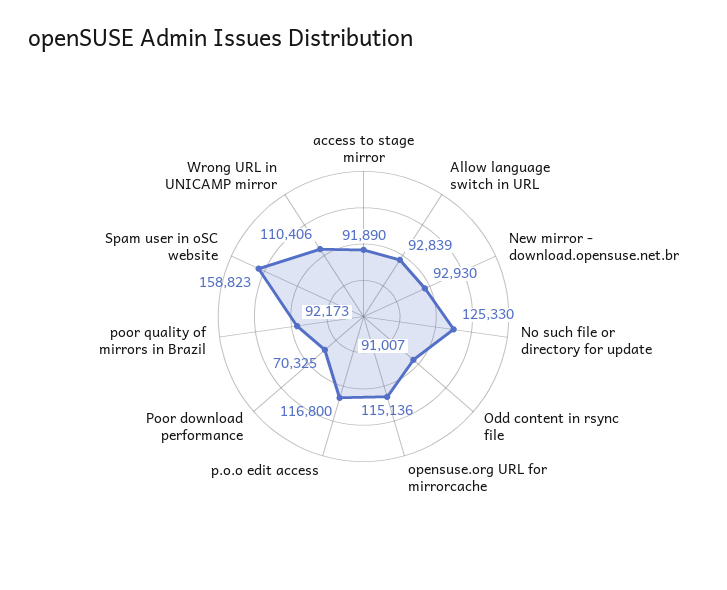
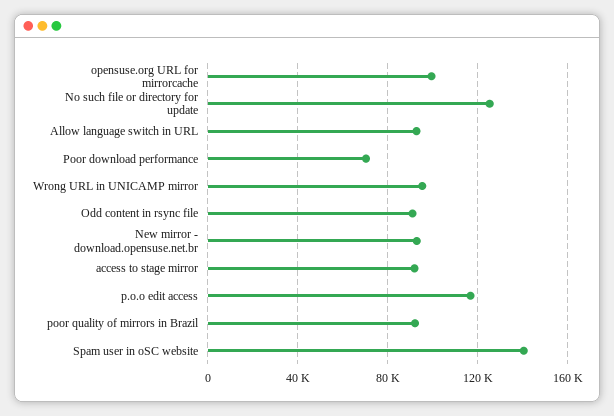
  {
    "access to stage mirror": 91890,
    "Allow language switch in URL": 92839,
    "New mirror - download.opensuse.net.br": 92930,
    "No such file or directory for update": 125330,
    "Odd content in rsync file": 91007,
-   "opensuse.org URL for mirrorcache": 115136,
+   "opensuse.org URL for mirrorcache": 100000,
    "p.o.o edit access": 116800,
    "Poor download performance": 70325,
    "poor quality of mirrors in Brazil": 92173,
-   "Spam user in oSC website": 158823,
+   "Spam user in oSC website": 140000,
-   "Wrong URL in UNICAMP mirror": 110406
+   "Wrong URL in UNICAMP mirror": 95000
  }

